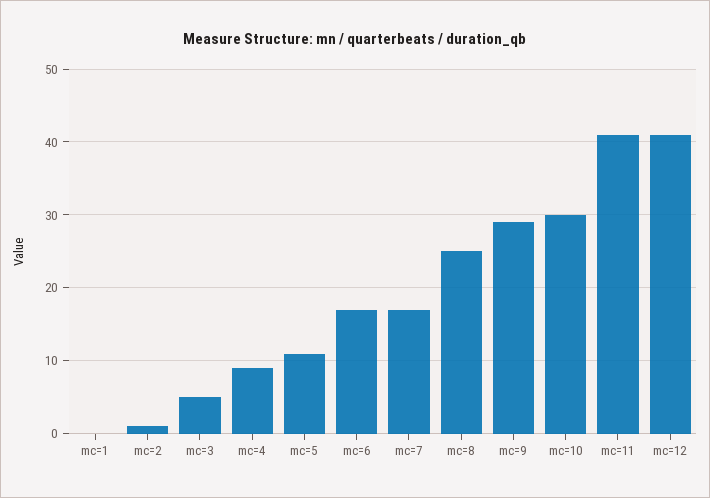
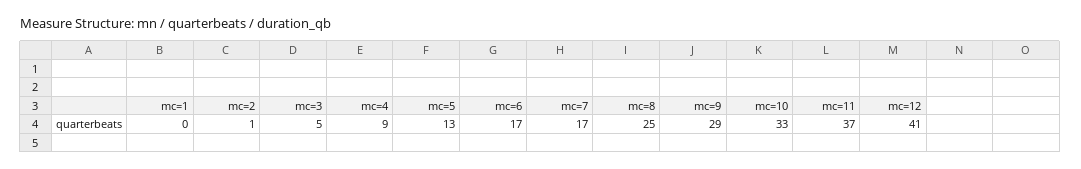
  {
    "mc=1": 0,
    "mc=2": 1,
    "mc=3": 5,
    "mc=4": 9,
-   "mc=5": 11,
+   "mc=5": 13,
    "mc=6": 17,
    "mc=7": 17,
    "mc=8": 25,
    "mc=9": 29,
-   "mc=10": 30,
+   "mc=10": 33,
-   "mc=11": 41,
+   "mc=11": 37,
    "mc=12": 41
  }

